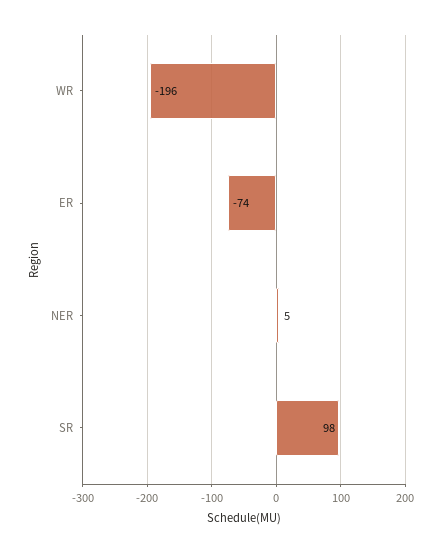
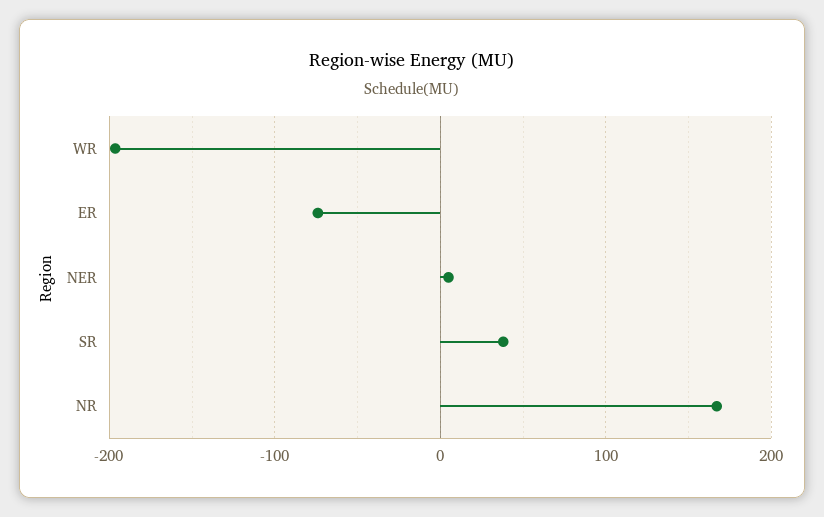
  {
    "WR": -196,
    "ER": -74,
    "NER": 5,
-   "SR": 98
+   "SR": 40,
+   "NR": 170
  }

